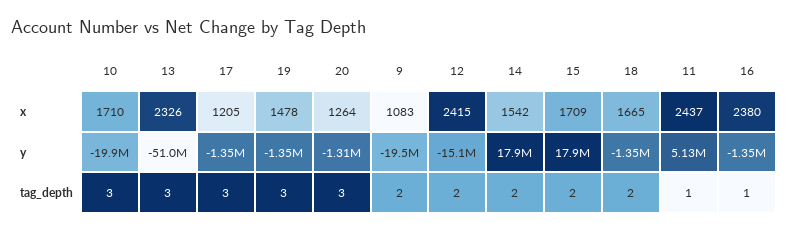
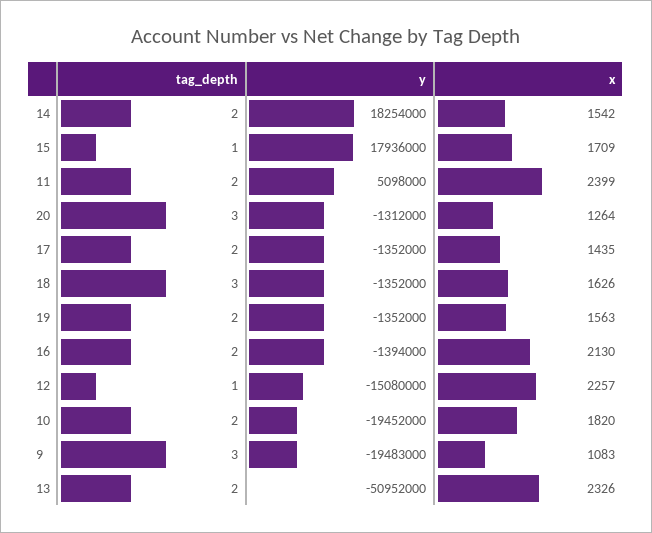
  {
    "10": {
-     "x": 1710,
+     "x": 1820,
-     "y": -19900000,
+     "y": -19452000,
-     "tag_depth": 3
+     "tag_depth": 2
    },
    "13": {
      "x": 2326,
      "y": -50952000,
-     "tag_depth": 3
+     "tag_depth": 2
    },
    "17": {
-     "x": 1205,
+     "x": 1435,
      "y": -1352000,
-     "tag_depth": 3
+     "tag_depth": 2
    },
    "19": {
-     "x": 1478,
+     "x": 1563,
      "y": -1352000,
-     "tag_depth": 3
+     "tag_depth": 2
    },
    "20": {
      "x": 1264,
      "y": -1312000,
      "tag_depth": 3
    },
    "9": {
      "x": 1083,
      "y": -19483000,
-     "tag_depth": 2
+     "tag_depth": 3
    },
    "12": {
-     "x": 2415,
+     "x": 2257,
      "y": -15080000,
-     "tag_depth": 2
+     "tag_depth": 1
    },
    "14": {
      "x": 1542,
-     "y": 17900000,
+     "y": 18254000,
      "tag_depth": 2
    },
    "15": {
      "x": 1709,
      "y": 17936000,
-     "tag_depth": 2
+     "tag_depth": 1
    },
    "18": {
-     "x": 1665,
+     "x": 1626,
      "y": -1352000,
-     "tag_depth": 2
+     "tag_depth": 3
    },
    "11": {
-     "x": 2437,
+     "x": 2399,
-     "y": 5130000,
+     "y": 5098000,
-     "tag_depth": 1
+     "tag_depth": 2
    },
    "16": {
-     "x": 2380,
+     "x": 2130,
-     "y": -1350000,
+     "y": -1394000,
-     "tag_depth": 1
+     "tag_depth": 2
    }
  }

